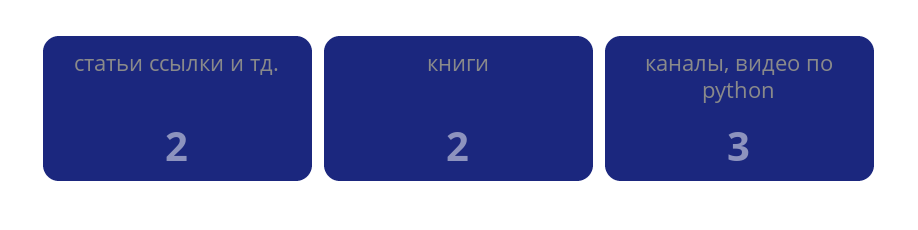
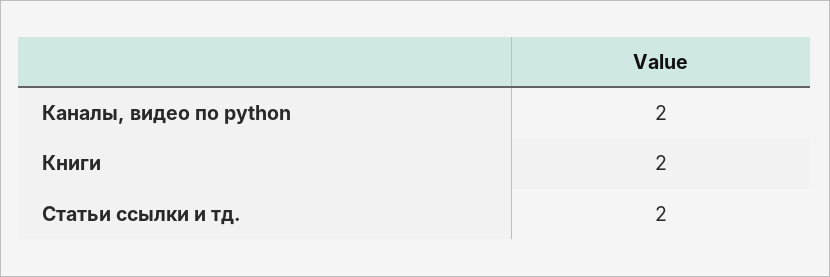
  {
    "статьи ссылки и тд.": 2,
    "книги": 2,
-   "каналы, видео по python": 3
+   "каналы, видео по python": 2
  }

